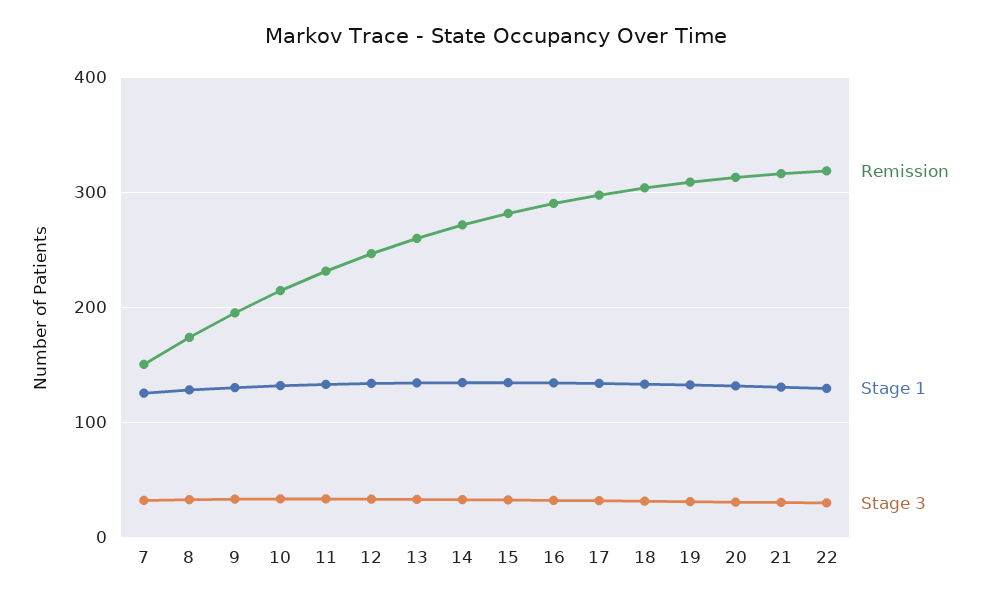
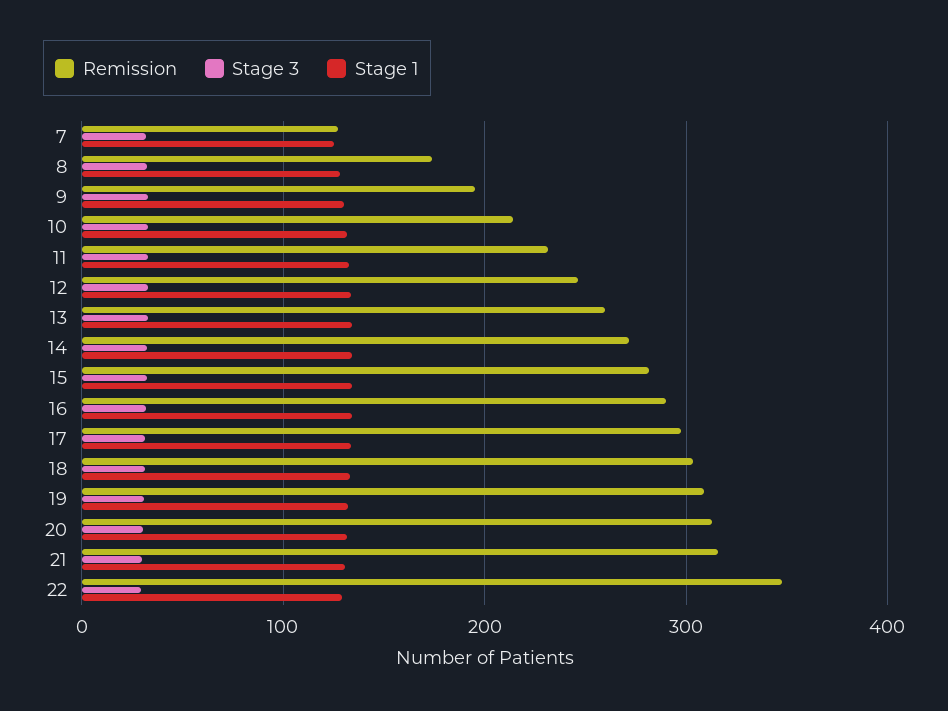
  {
    "Remission": {
-     "7": 150,
+     "7": 130,
      "8": 170,
      "9": 200,
      "10": 210,
      "11": 230,
      "12": 250,
      "13": 260,
      "14": 270,
      "15": 280,
      "16": 290,
      "17": 300,
      "18": 300,
      "19": 310,
      "20": 310,
      "21": 320,
-     "22": 320
+     "22": 350
    },
    "Stage 1": {
      "7": 130,
      "8": 130,
      "9": 130,
      "10": 130,
      "11": 130,
      "12": 130,
      "13": 130,
      "14": 130,
      "15": 130,
      "16": 130,
      "17": 130,
      "18": 130,
      "19": 130,
      "20": 130,
      "21": 130,
      "22": 130
    },
    "Stage 3": {
      "7": 30,
      "8": 30,
      "9": 30,
      "10": 30,
      "11": 30,
      "12": 30,
      "13": 30,
      "14": 30,
      "15": 30,
      "16": 30,
      "17": 30,
      "18": 30,
      "19": 30,
      "20": 30,
      "21": 30,
      "22": 30
    }
  }

